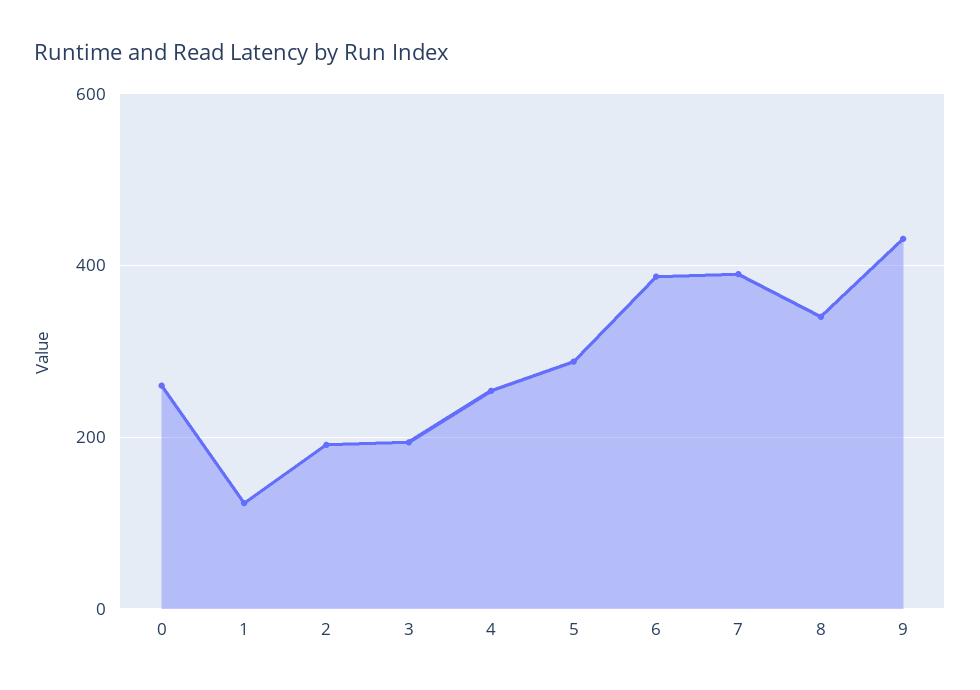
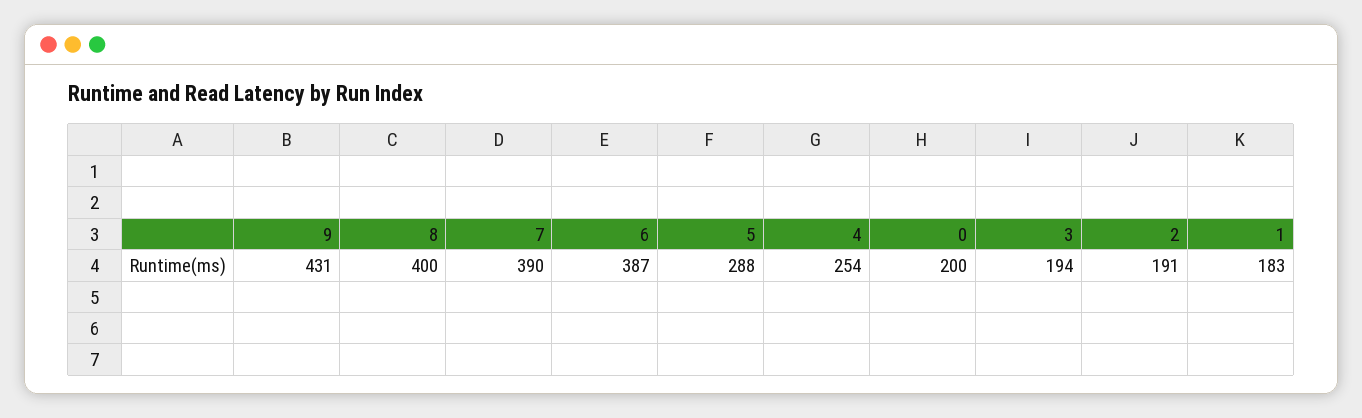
  {
-   "0": 260,
+   "0": 200,
-   "1": 120,
+   "1": 183,
    "2": 191,
    "3": 194,
    "4": 254,
    "5": 288,
    "6": 387,
    "7": 390,
-   "8": 340,
+   "8": 400,
    "9": 431
  }

